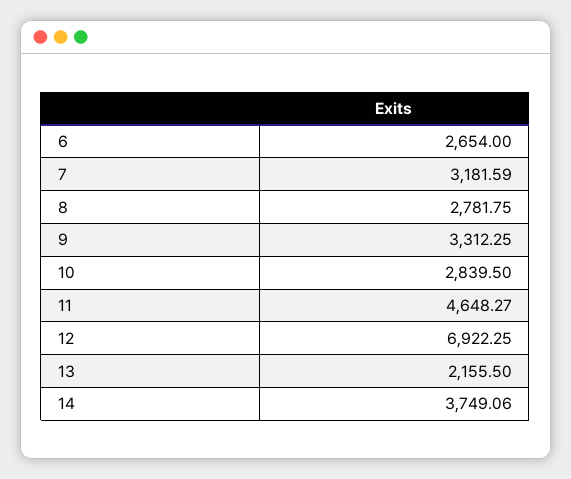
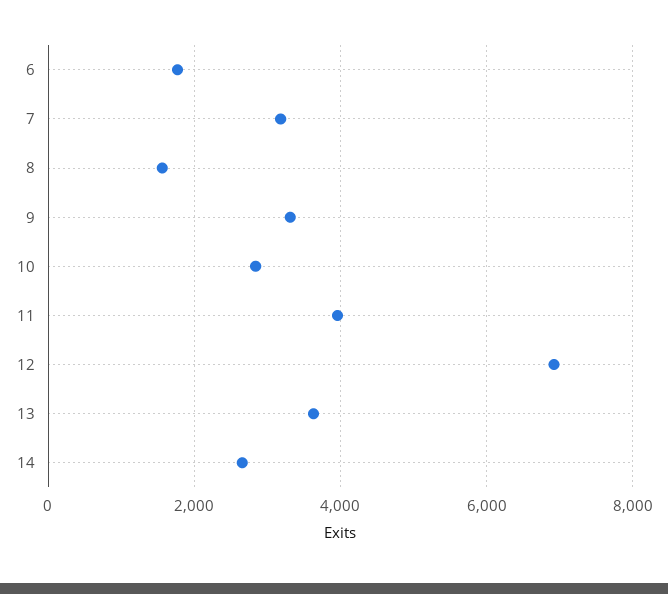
  {
-   "6": 2654,
+   "6": 1800,
    "7": 3181.59,
-   "8": 2781.75,
+   "8": 1600,
    "9": 3312.25,
    "10": 2839.5,
-   "11": 4648.27,
+   "11": 4000,
    "12": 6922.25,
-   "13": 2155.5,
+   "13": 3600,
-   "14": 3749.06
+   "14": 2600
  }

